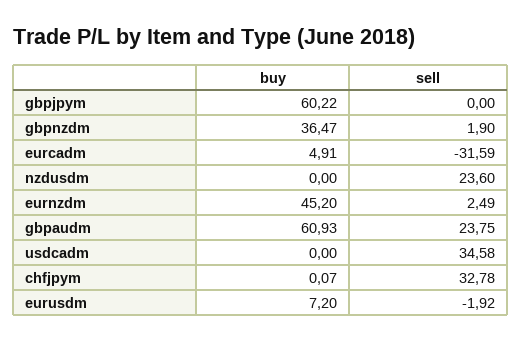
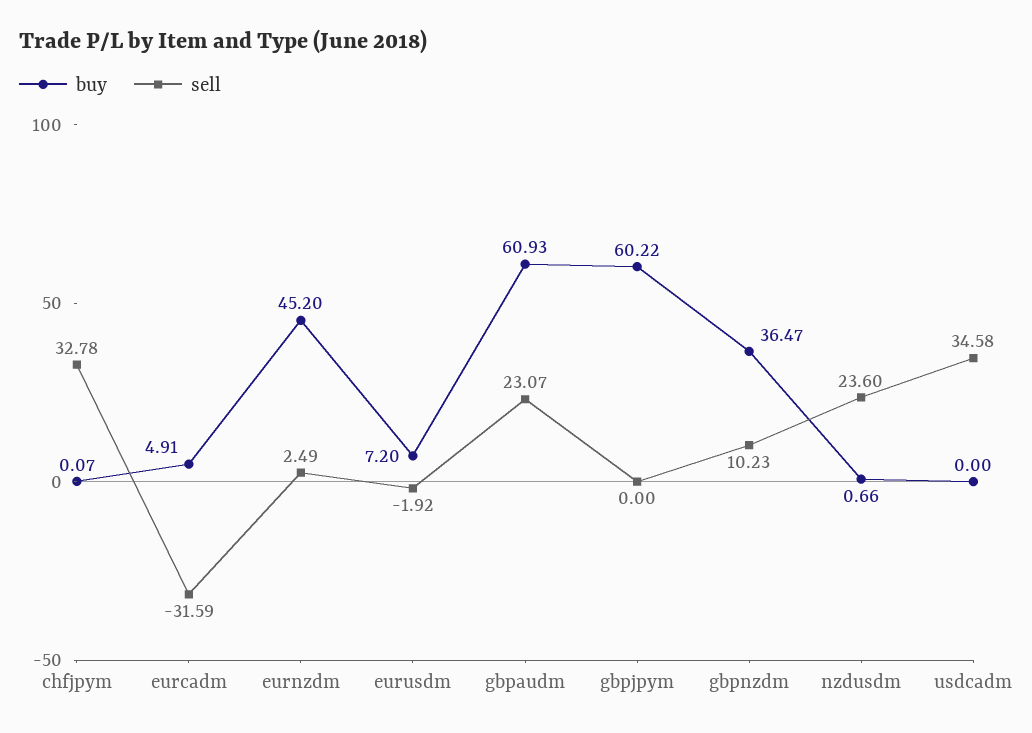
  {
    "buy": {
      "gbpjpym": 60.22,
      "gbpnzdm": 36.47,
      "eurcadm": 4.91,
-     "nzdusdm": 0,
+     "nzdusdm": 0.66,
      "eurnzdm": 45.2,
      "gbpaudm": 60.93,
      "usdcadm": 0,
      "chfjpym": 0.07,
      "eurusdm": 7.2
    },
    "sell": {
      "gbpjpym": 0,
-     "gbpnzdm": 1.9,
+     "gbpnzdm": 10.23,
      "eurcadm": -31.59,
      "nzdusdm": 23.6,
      "eurnzdm": 2.49,
-     "gbpaudm": 23.75,
+     "gbpaudm": 23.07,
      "usdcadm": 34.58,
      "chfjpym": 32.78,
      "eurusdm": -1.92
    }
  }

